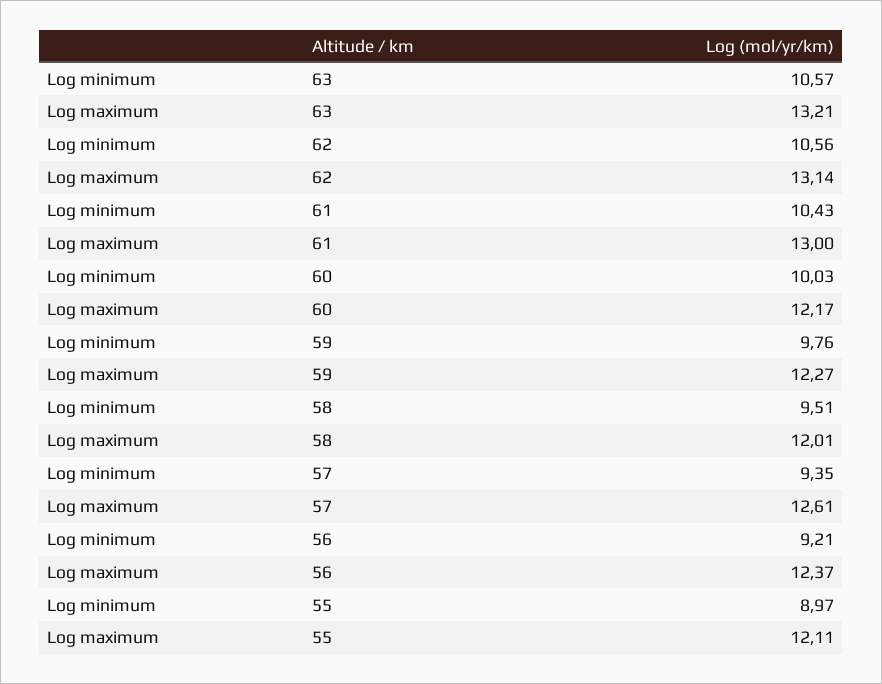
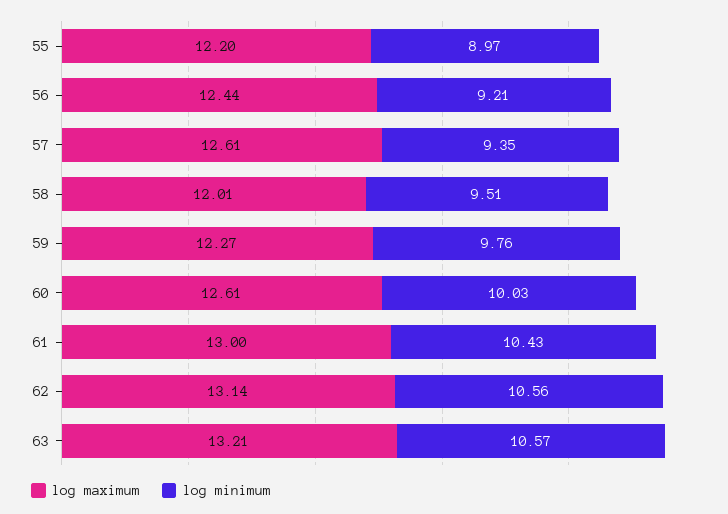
  {
    "Log minimum": {
      "63": 10.57,
      "62": 10.56,
      "61": 10.43,
      "60": 10.03,
      "59": 9.76,
      "58": 9.51,
      "57": 9.35,
      "56": 9.21,
      "55": 8.97
    },
    "Log maximum": {
      "63": 13.21,
      "62": 13.14,
      "61": 13,
-     "60": 12.17,
+     "60": 12.61,
      "59": 12.27,
      "58": 12.01,
      "57": 12.61,
-     "56": 12.37,
+     "56": 12.44,
-     "55": 12.11
+     "55": 12.2
    }
  }

